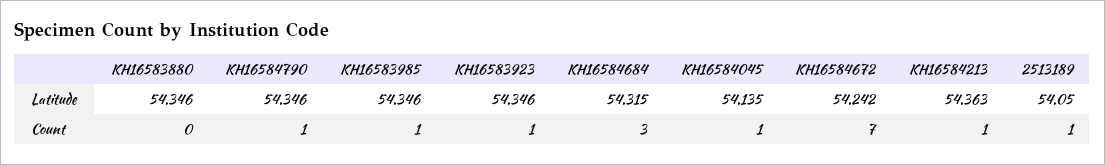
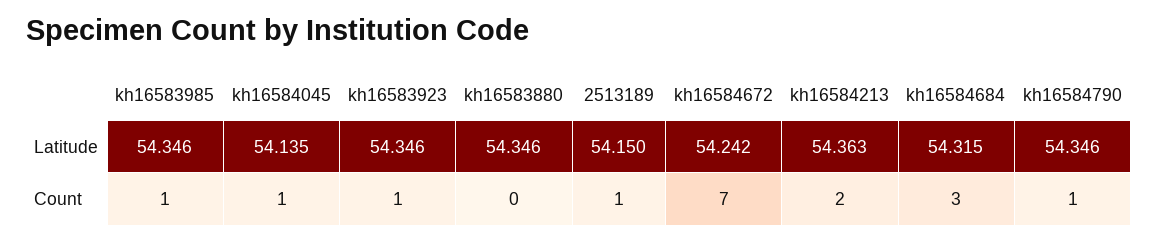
  {
    "KH16583880": {
      "Latitude": 54.346,
      "Count": 0
    },
    "KH16584790": {
      "Latitude": 54.346,
      "Count": 1
    },
    "KH16583985": {
      "Latitude": 54.346,
      "Count": 1
    },
    "KH16583923": {
      "Latitude": 54.346,
      "Count": 1
    },
    "KH16584684": {
      "Latitude": 54.315,
      "Count": 3
    },
    "KH16584045": {
      "Latitude": 54.135,
      "Count": 1
    },
    "KH16584672": {
      "Latitude": 54.242,
      "Count": 7
    },
    "KH16584213": {
      "Latitude": 54.363,
-     "Count": 1
+     "Count": 2
    },
    "2513189": {
-     "Latitude": 54.05,
+     "Latitude": 54.15,
      "Count": 1
    }
  }

